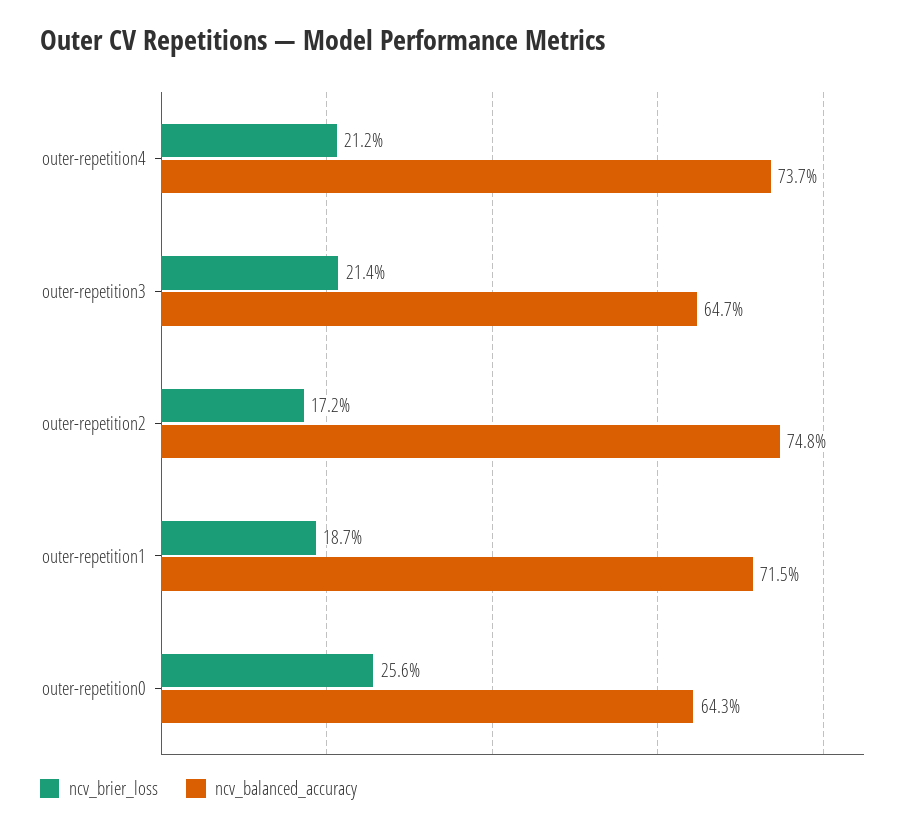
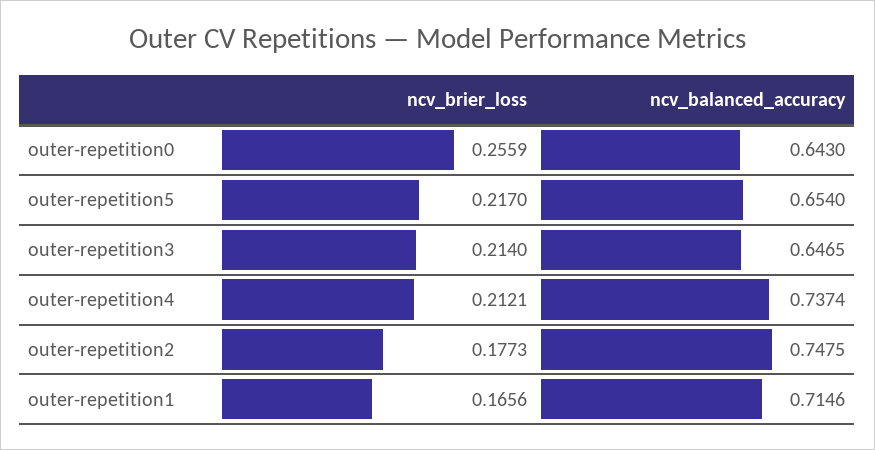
  {
    "ncv_brier_loss": {
      "outer-repetition4": 0.2121,
      "outer-repetition3": 0.214,
-     "outer-repetition2": 0.172,
+     "outer-repetition2": 0.1773,
-     "outer-repetition1": 0.187,
+     "outer-repetition1": 0.1656,
-     "outer-repetition0": 0.2559
+     "outer-repetition0": 0.2559,
+     "outer-repetition5": 0.217
    },
    "ncv_balanced_accuracy": {
      "outer-repetition4": 0.7374,
      "outer-repetition3": 0.6465,
      "outer-repetition2": 0.7475,
      "outer-repetition1": 0.7146,
-     "outer-repetition0": 0.643
+     "outer-repetition0": 0.643,
+     "outer-repetition5": 0.654
    }
  }

